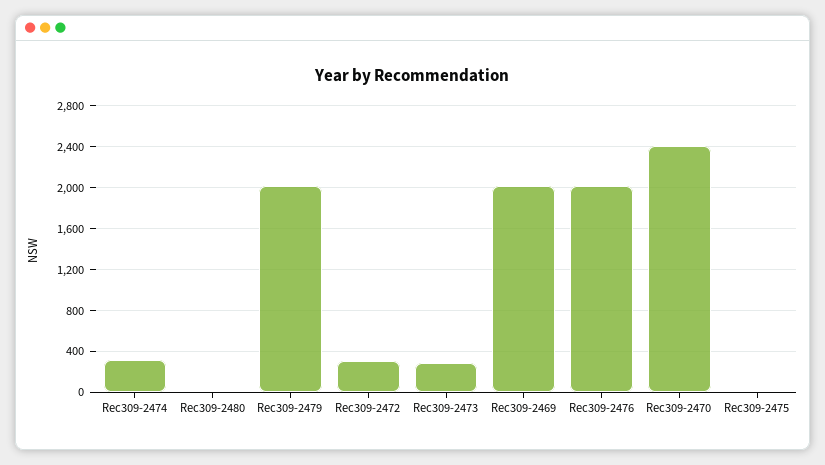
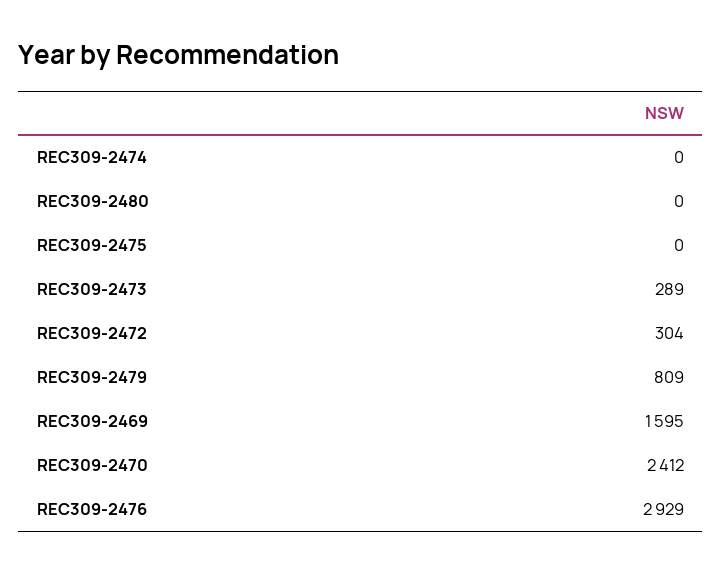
  {
-   "Rec309-2474": 300,
+   "Rec309-2474": 0,
    "Rec309-2480": 0,
-   "Rec309-2479": 2000,
+   "Rec309-2479": 809,
    "Rec309-2472": 304,
    "Rec309-2473": 289,
-   "Rec309-2469": 2000,
+   "Rec309-2469": 1595,
-   "Rec309-2476": 2000,
+   "Rec309-2476": 2929,
    "Rec309-2470": 2412,
    "Rec309-2475": 0
  }

